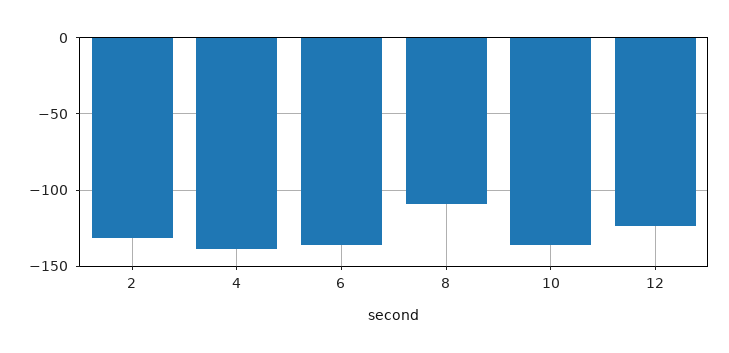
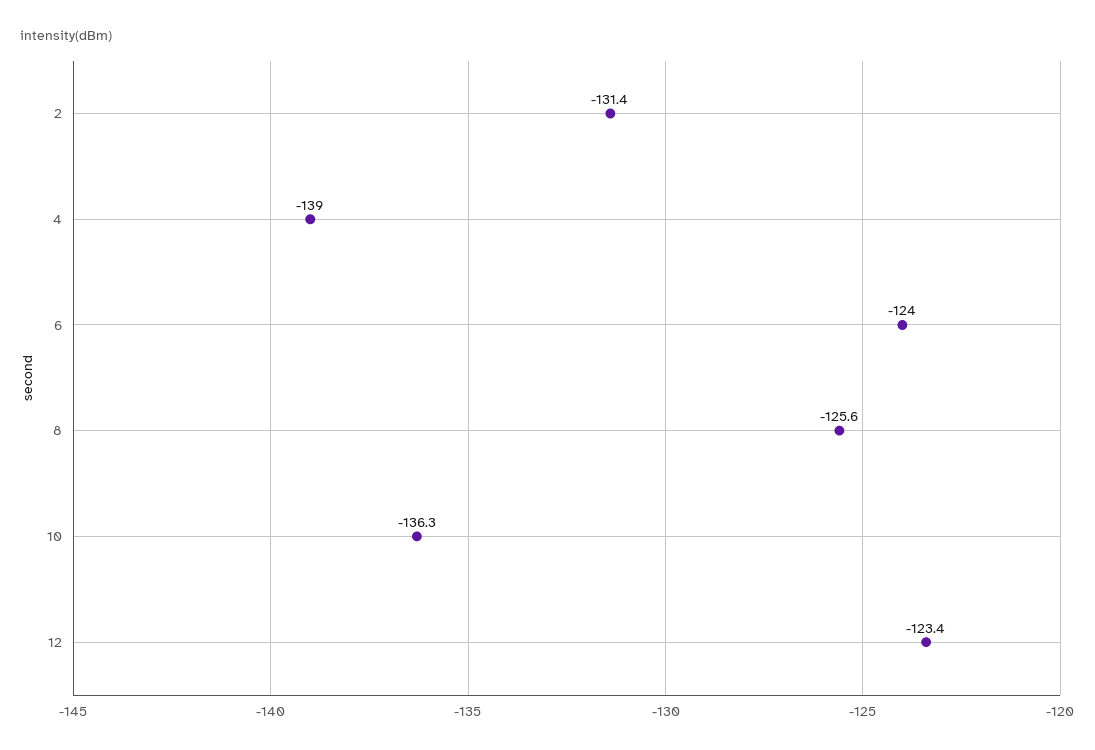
  {
    "2": -131.4,
    "4": -139,
-   "6": -135,
+   "6": -124,
-   "8": -110,
+   "8": -125.6,
    "10": -136.3,
    "12": -123.4
  }

